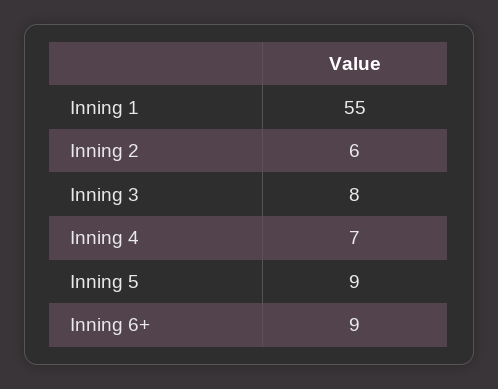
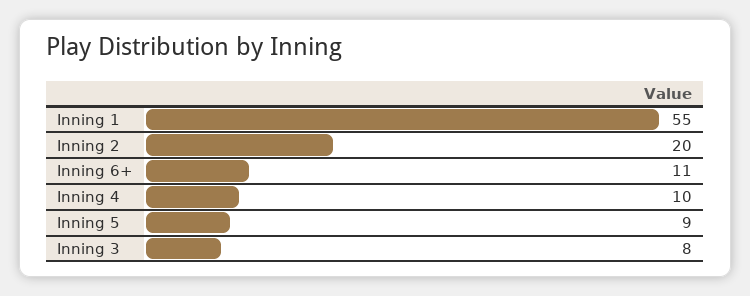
  {
    "Inning 1": 55,
-   "Inning 2": 6,
+   "Inning 2": 20,
    "Inning 3": 8,
-   "Inning 4": 7,
+   "Inning 4": 10,
    "Inning 5": 9,
-   "Inning 6+": 9
+   "Inning 6+": 11
  }

